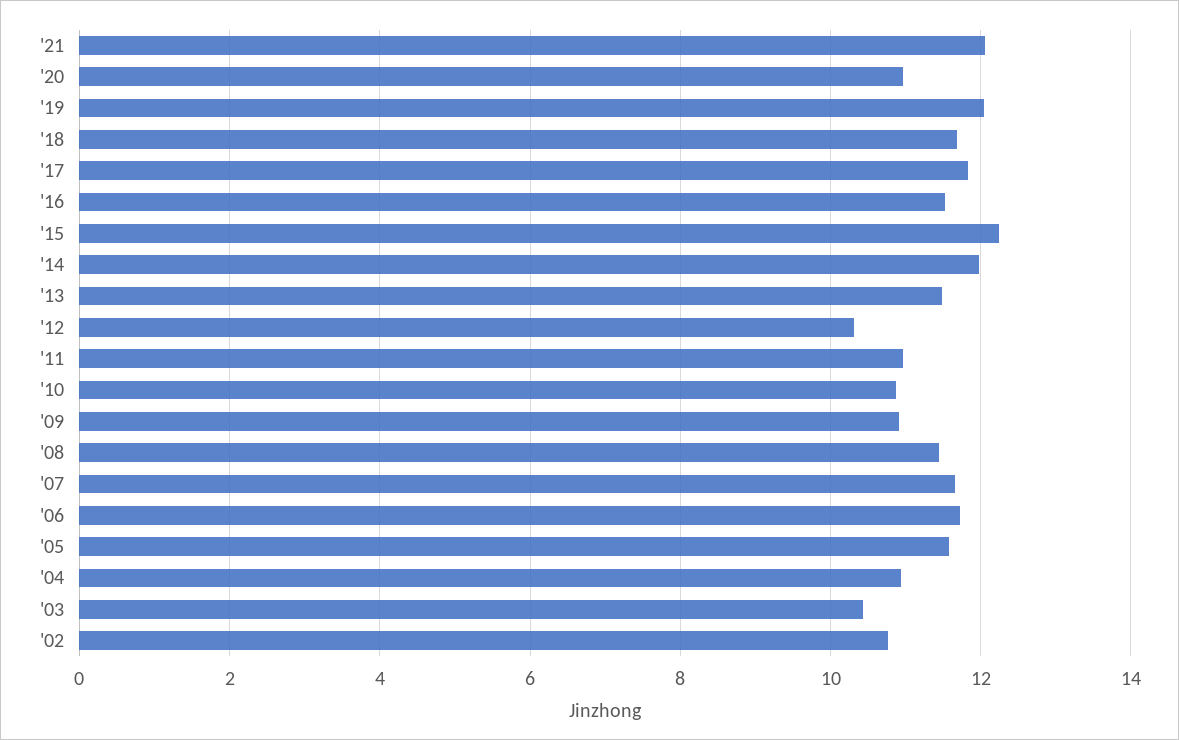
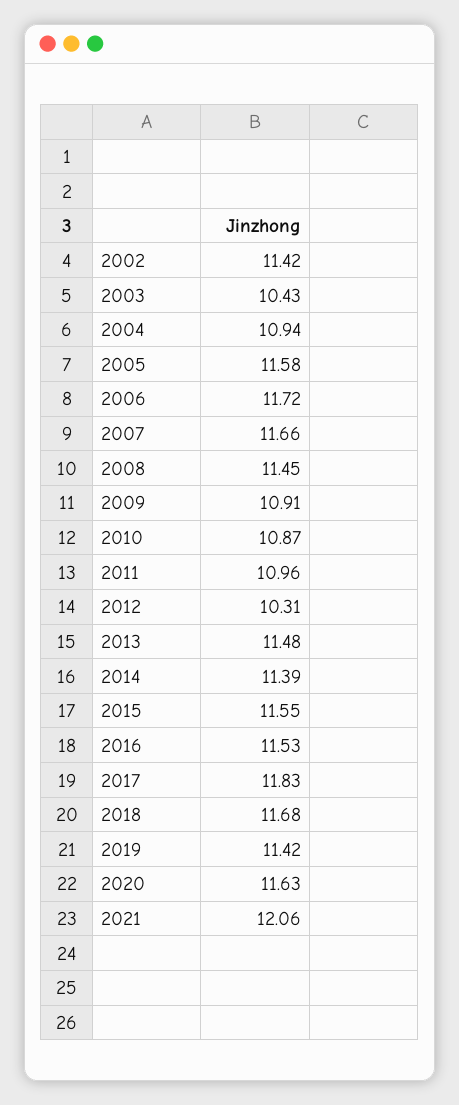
  {
    "'21": 12.06,
-   "'20": 11,
+   "'20": 11.63,
-   "'19": 12,
+   "'19": 11.42,
    "'18": 11.68,
    "'17": 11.83,
    "'16": 11.53,
-   "'15": 12.2,
+   "'15": 11.55,
-   "'14": 12,
+   "'14": 11.39,
    "'13": 11.48,
    "'12": 10.31,
    "'11": 10.96,
    "'10": 10.87,
    "'09": 10.91,
    "'08": 11.45,
    "'07": 11.66,
    "'06": 11.72,
    "'05": 11.58,
    "'04": 10.94,
    "'03": 10.43,
-   "'02": 10.8
+   "'02": 11.42
  }

